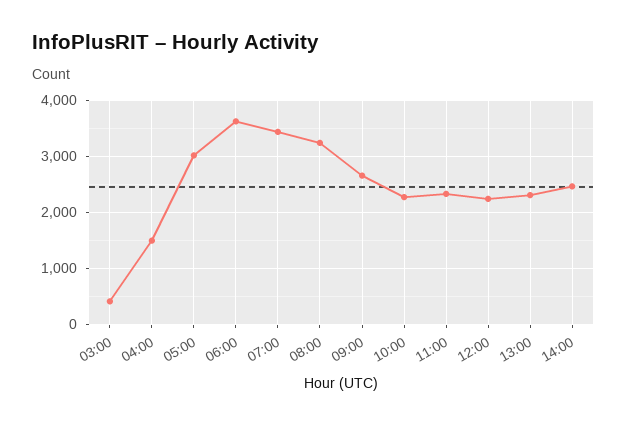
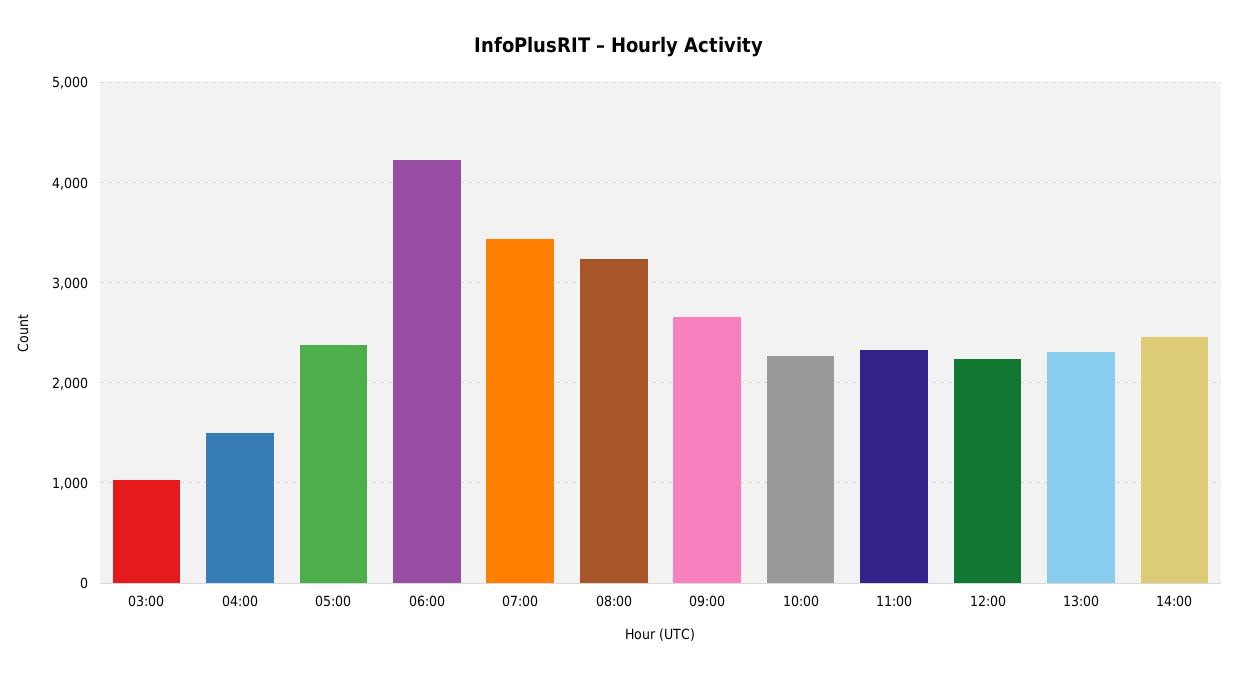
  {
-   "03:00": 400,
+   "03:00": 1000,
    "04:00": 1500,
-   "05:00": 3000,
+   "05:00": 2400,
-   "06:00": 3600,
+   "06:00": 4200,
    "07:00": 3400,
    "08:00": 3200,
    "09:00": 2700,
    "10:00": 2300,
    "11:00": 2300,
    "12:00": 2200,
    "13:00": 2300,
    "14:00": 2500
  }

